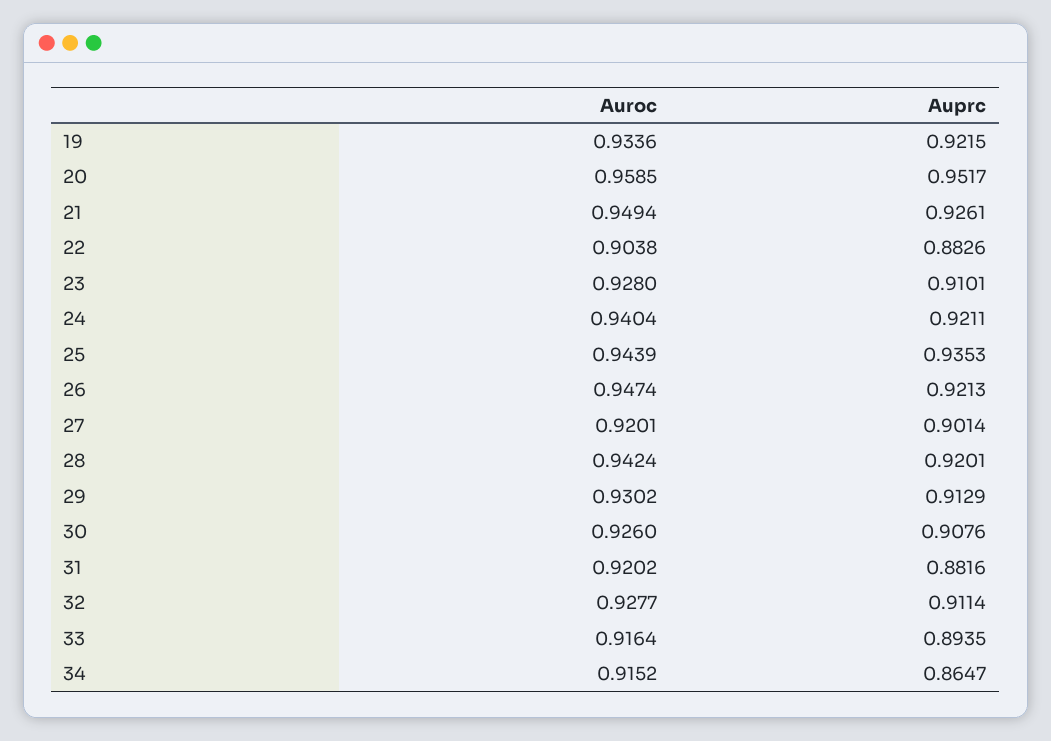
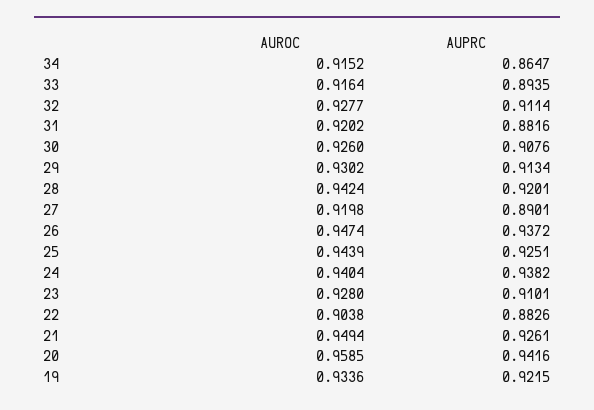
  {
    "Auroc": {
      "19": 0.9336,
      "20": 0.9585,
      "21": 0.9494,
      "22": 0.9038,
      "23": 0.928,
      "24": 0.9404,
      "25": 0.9439,
      "26": 0.9474,
-     "27": 0.9201,
+     "27": 0.9198,
      "28": 0.9424,
      "29": 0.9302,
      "30": 0.926,
      "31": 0.9202,
      "32": 0.9277,
      "33": 0.9164,
      "34": 0.9152
    },
    "Auprc": {
      "19": 0.9215,
-     "20": 0.9517,
+     "20": 0.9416,
      "21": 0.9261,
      "22": 0.8826,
      "23": 0.9101,
-     "24": 0.9211,
+     "24": 0.9382,
-     "25": 0.9353,
+     "25": 0.9251,
-     "26": 0.9213,
+     "26": 0.9372,
-     "27": 0.9014,
+     "27": 0.8901,
      "28": 0.9201,
-     "29": 0.9129,
+     "29": 0.9134,
      "30": 0.9076,
      "31": 0.8816,
      "32": 0.9114,
      "33": 0.8935,
      "34": 0.8647
    }
  }

